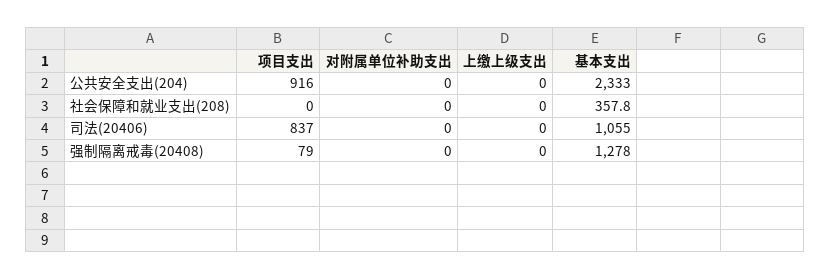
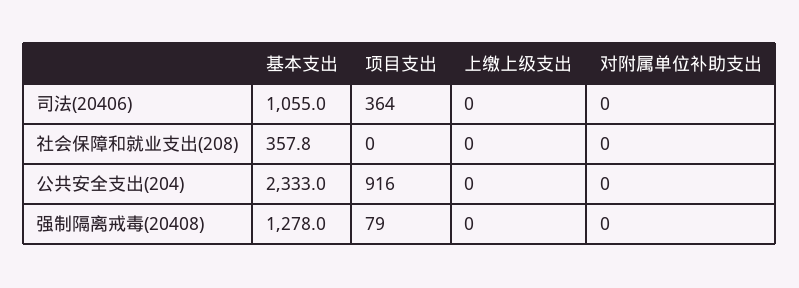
  {
    "项目支出": {
      "公共安全支出(204)": 916,
      "社会保障和就业支出(208)": 0,
-     "司法(20406)": 837,
+     "司法(20406)": 364,
      "强制隔离戒毒(20408)": 79
    },
    "对附属单位补助支出": {
      "公共安全支出(204)": 0,
      "社会保障和就业支出(208)": 0,
      "司法(20406)": 0,
      "强制隔离戒毒(20408)": 0
    },
    "上缴上级支出": {
      "公共安全支出(204)": 0,
      "社会保障和就业支出(208)": 0,
      "司法(20406)": 0,
      "强制隔离戒毒(20408)": 0
    },
    "基本支出": {
      "公共安全支出(204)": 2333,
      "社会保障和就业支出(208)": 357.8,
      "司法(20406)": 1055,
      "强制隔离戒毒(20408)": 1278
    }
  }

